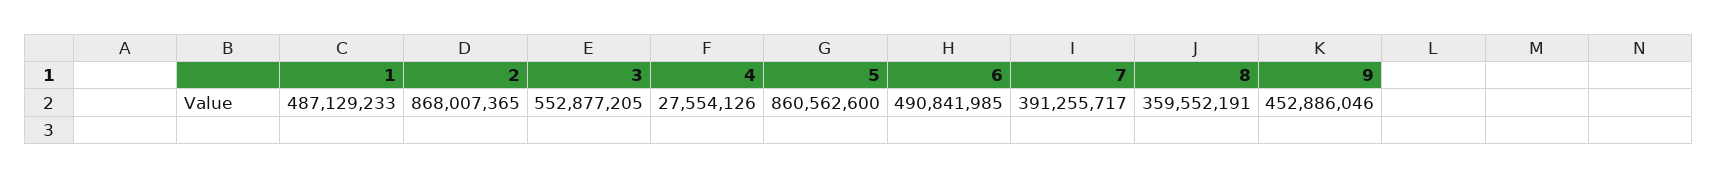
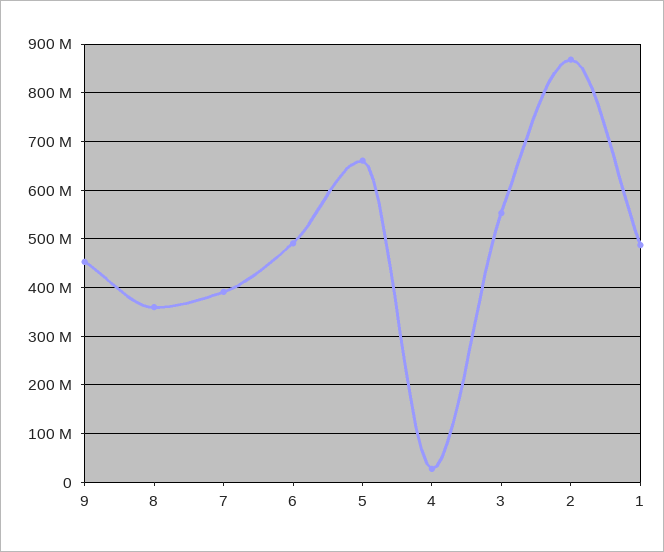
  {
    "1": 487129233,
    "2": 868007365,
    "3": 552877205,
    "4": 27554126,
-   "5": 860562600,
+   "5": 660000000,
    "6": 490841985,
    "7": 391255717,
    "8": 359552191,
    "9": 452886046
  }

